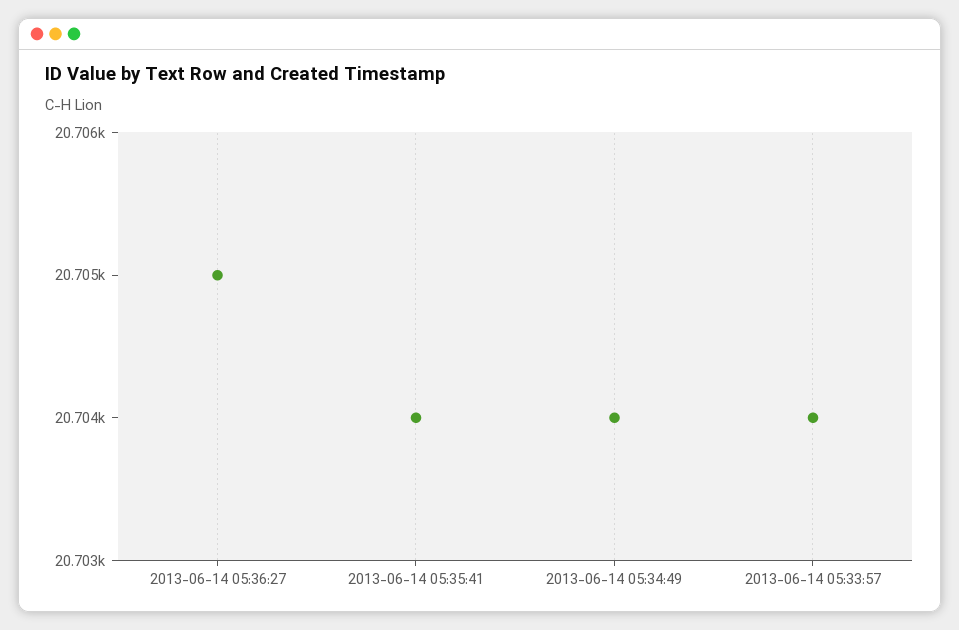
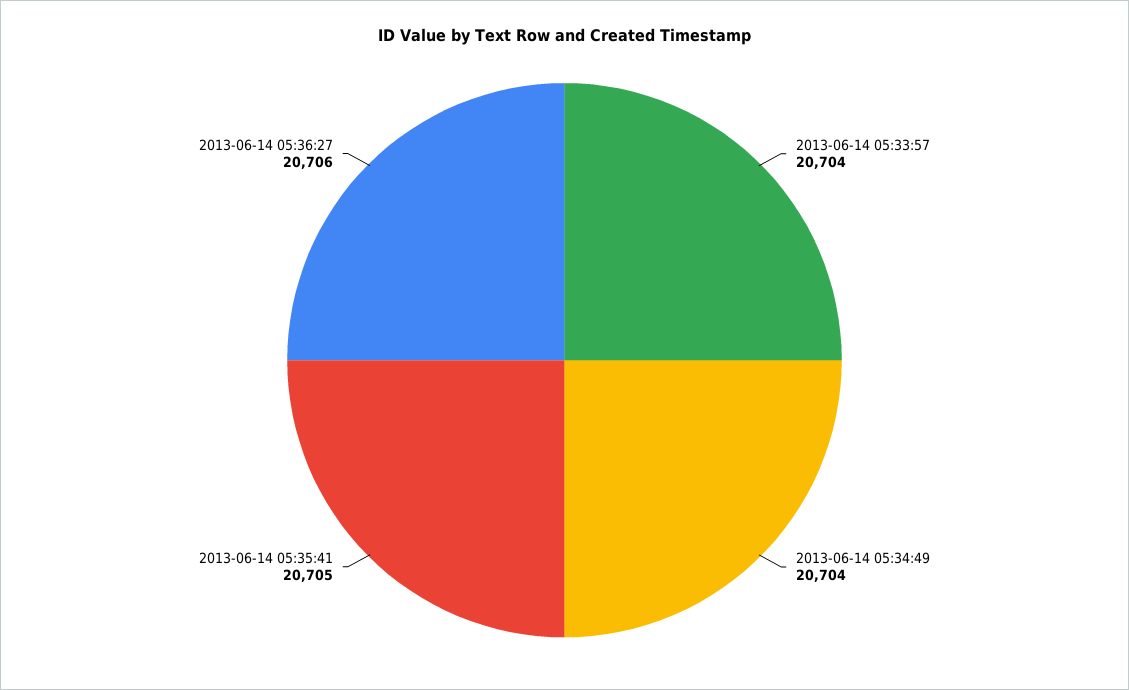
  {
-   "2013-06-14 05:36:27": 20705,
+   "2013-06-14 05:36:27": 20706,
-   "2013-06-14 05:35:41": 20704,
+   "2013-06-14 05:35:41": 20705,
    "2013-06-14 05:34:49": 20704,
    "2013-06-14 05:33:57": 20704
  }

